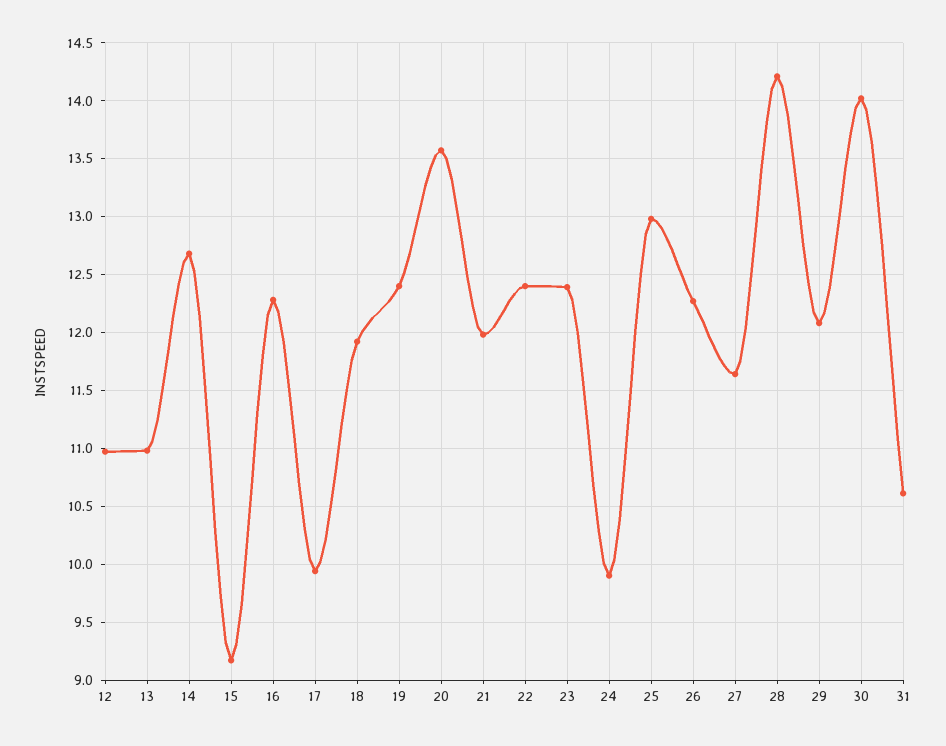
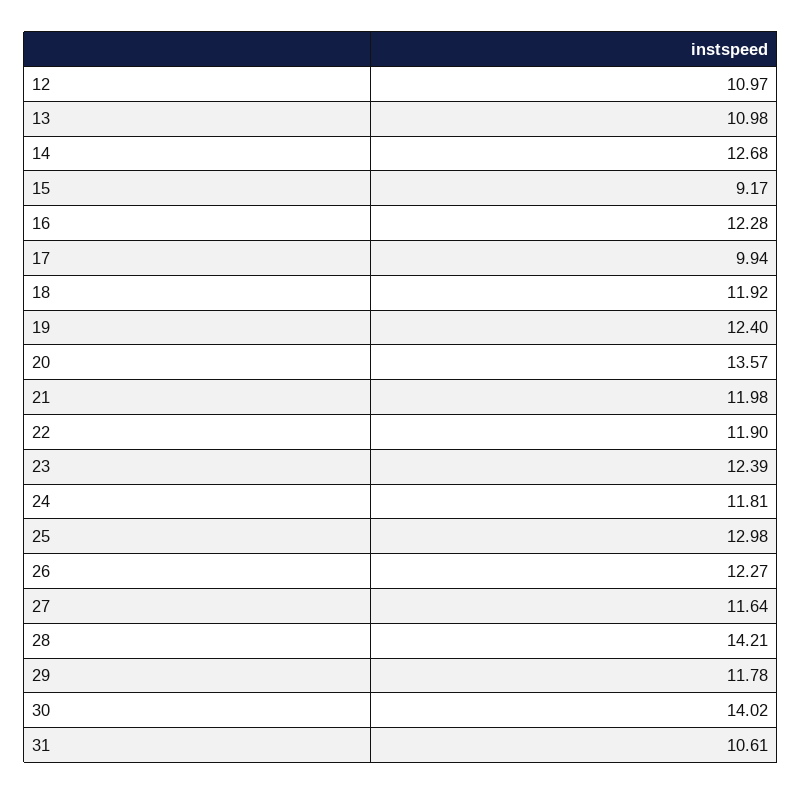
  {
    "12": 10.97,
    "13": 10.98,
    "14": 12.68,
    "15": 9.17,
    "16": 12.28,
    "17": 9.94,
    "18": 11.92,
    "19": 12.4,
    "20": 13.57,
    "21": 11.98,
-   "22": 12.4,
+   "22": 11.9,
    "23": 12.39,
-   "24": 9.9,
+   "24": 11.81,
    "25": 12.98,
    "26": 12.27,
    "27": 11.64,
    "28": 14.21,
-   "29": 12.1,
+   "29": 11.78,
    "30": 14.02,
    "31": 10.61
  }

